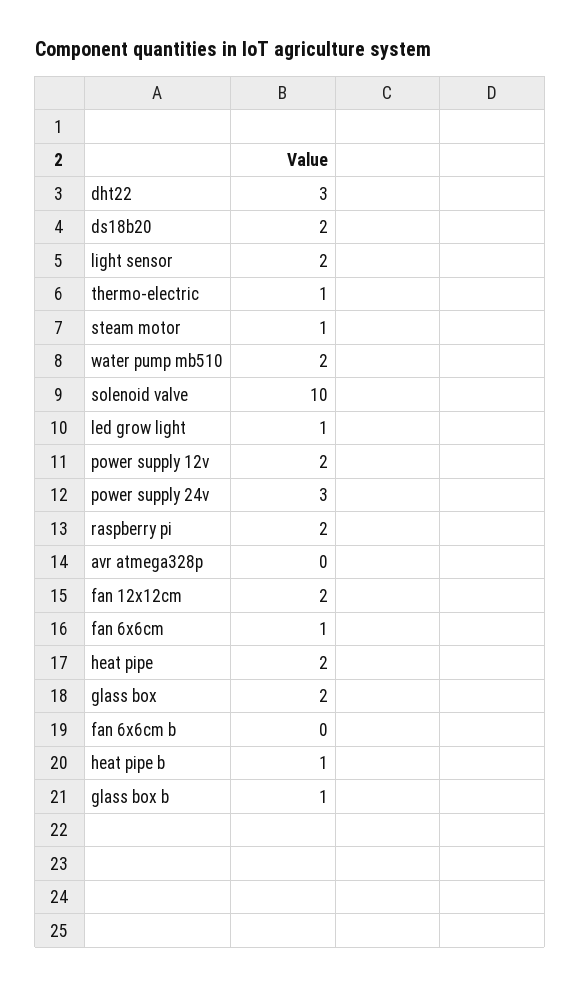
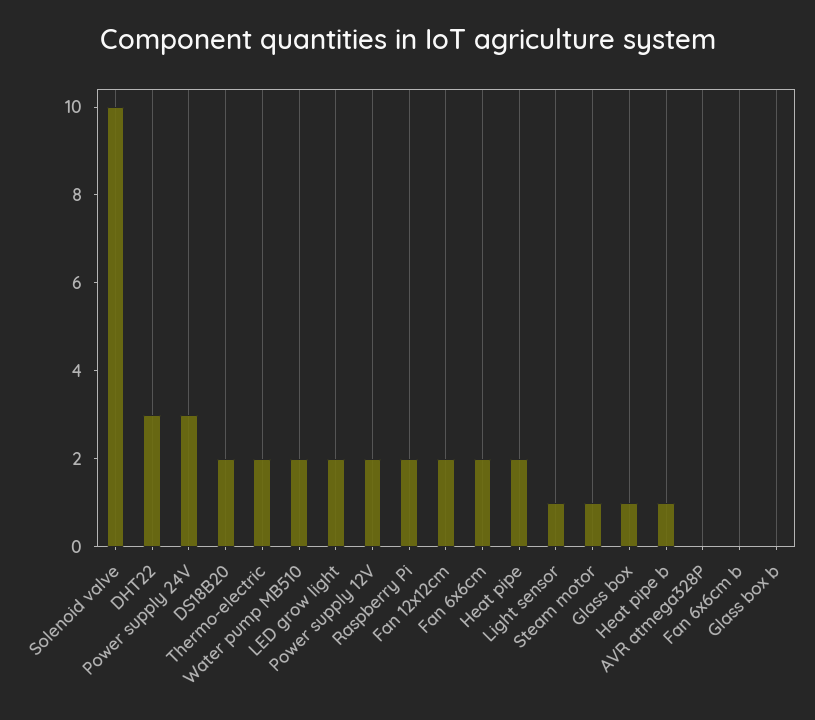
  {
    "dht22": 3,
    "ds18b20": 2,
-   "light sensor": 2,
+   "light sensor": 1,
-   "thermo-electric": 1,
+   "thermo-electric": 2,
    "steam motor": 1,
    "water pump mb510": 2,
    "solenoid valve": 10,
-   "led grow light": 1,
+   "led grow light": 2,
    "power supply 12v": 2,
    "power supply 24v": 3,
    "raspberry pi": 2,
    "avr atmega328p": 0,
    "fan 12x12cm": 2,
-   "fan 6x6cm": 1,
+   "fan 6x6cm": 2,
    "heat pipe": 2,
-   "glass box": 2,
+   "glass box": 1,
    "fan 6x6cm b": 0,
    "heat pipe b": 1,
-   "glass box b": 1
+   "glass box b": 0
  }

